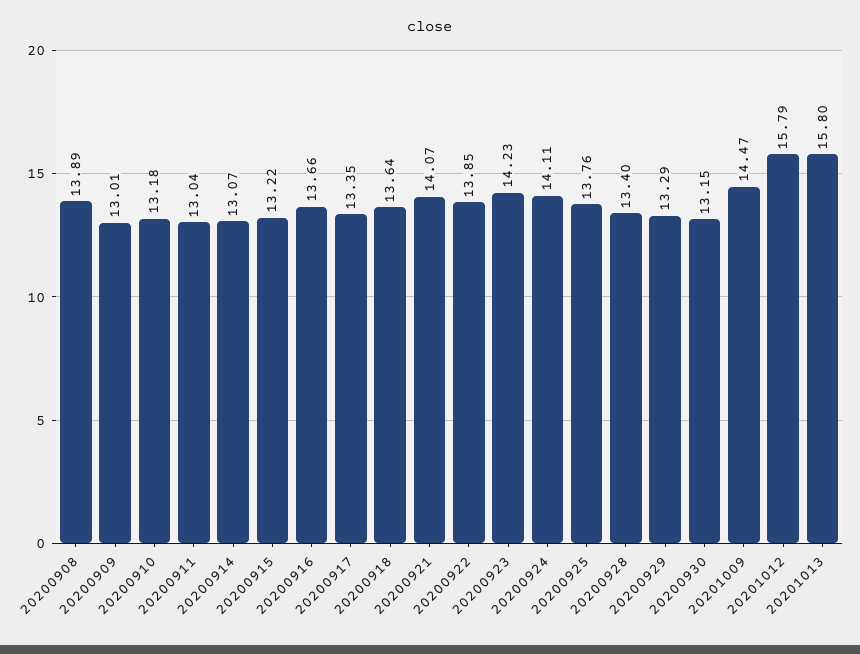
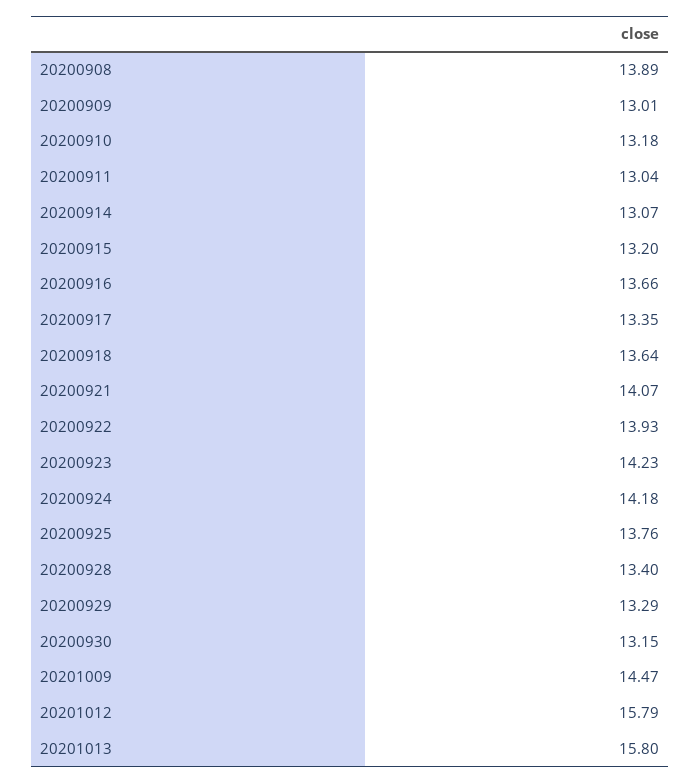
  {
    "20200908": 13.89,
    "20200909": 13.01,
    "20200910": 13.18,
    "20200911": 13.04,
    "20200914": 13.07,
-   "20200915": 13.22,
+   "20200915": 13.2,
    "20200916": 13.66,
    "20200917": 13.35,
    "20200918": 13.64,
    "20200921": 14.07,
-   "20200922": 13.85,
+   "20200922": 13.93,
    "20200923": 14.23,
-   "20200924": 14.11,
+   "20200924": 14.18,
    "20200925": 13.76,
    "20200928": 13.4,
    "20200929": 13.29,
    "20200930": 13.15,
    "20201009": 14.47,
    "20201012": 15.79,
    "20201013": 15.8
  }

